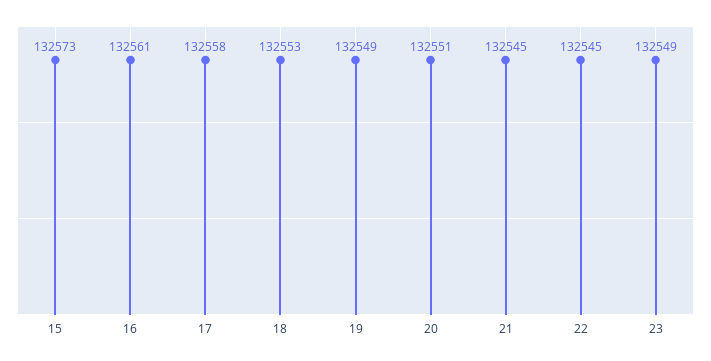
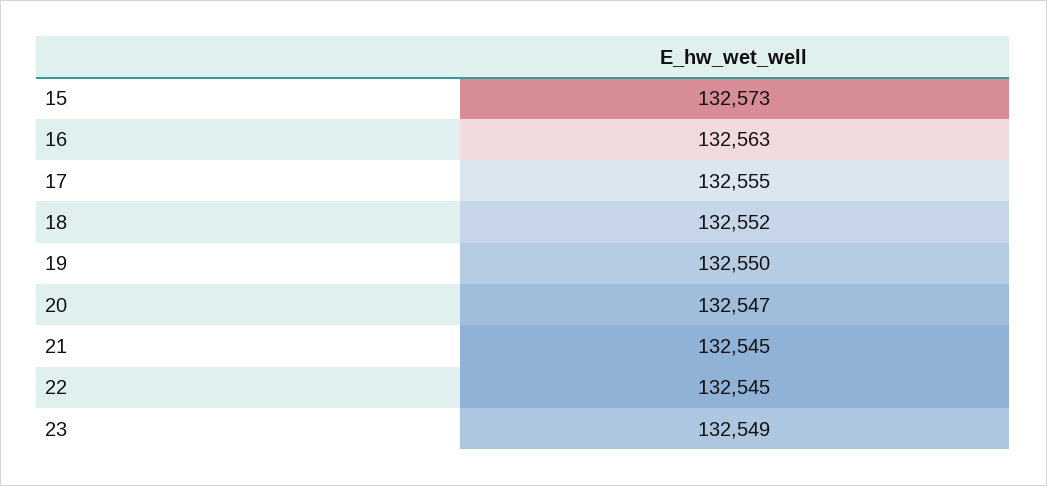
  {
    "15": 132573,
-   "16": 132561,
+   "16": 132563,
-   "17": 132558,
+   "17": 132555,
-   "18": 132553,
+   "18": 132552,
-   "19": 132549,
+   "19": 132550,
-   "20": 132551,
+   "20": 132547,
    "21": 132545,
    "22": 132545,
    "23": 132549
  }

